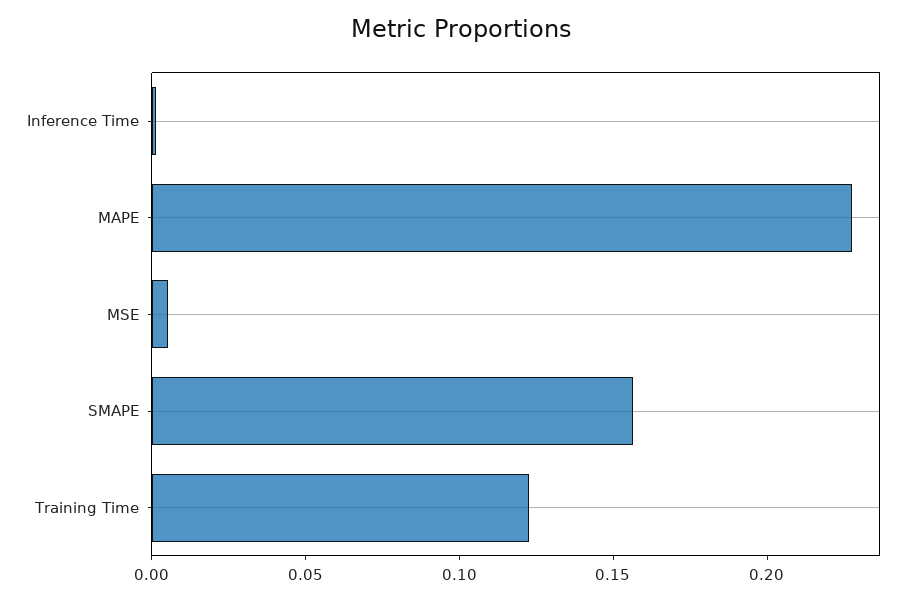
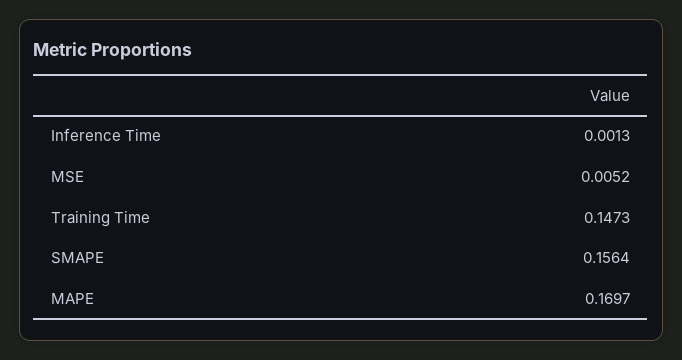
  {
    "Inference Time": 0.0013,
-   "MAPE": 0.23,
+   "MAPE": 0.1697,
    "MSE": 0.0052,
    "SMAPE": 0.1564,
-   "Training Time": 0.12
+   "Training Time": 0.1473
  }

